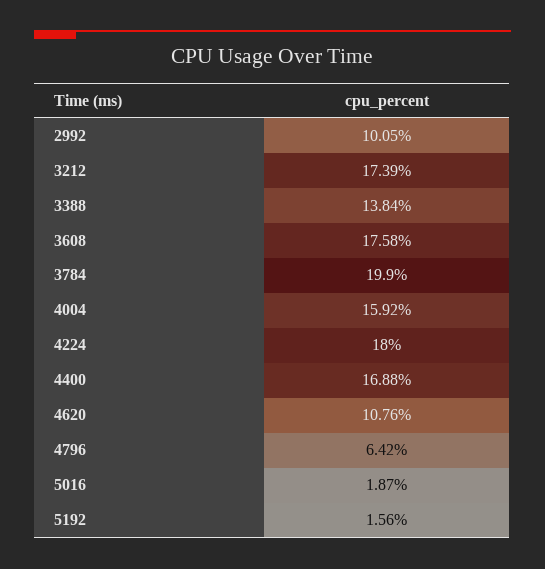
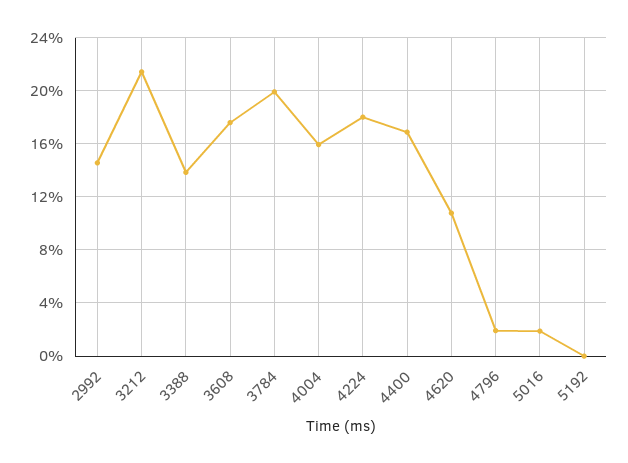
  {
-   "2992": 10.05,
+   "2992": 14.5,
-   "3212": 17.39,
+   "3212": 21.5,
    "3388": 13.84,
    "3608": 17.58,
    "3784": 19.9,
    "4004": 15.92,
    "4224": 18,
    "4400": 16.88,
    "4620": 10.76,
-   "4796": 6.42,
+   "4796": 2,
    "5016": 1.87,
-   "5192": 1.56
+   "5192": 0
  }

